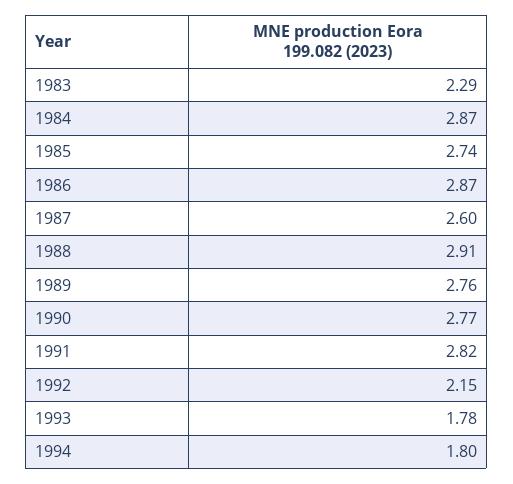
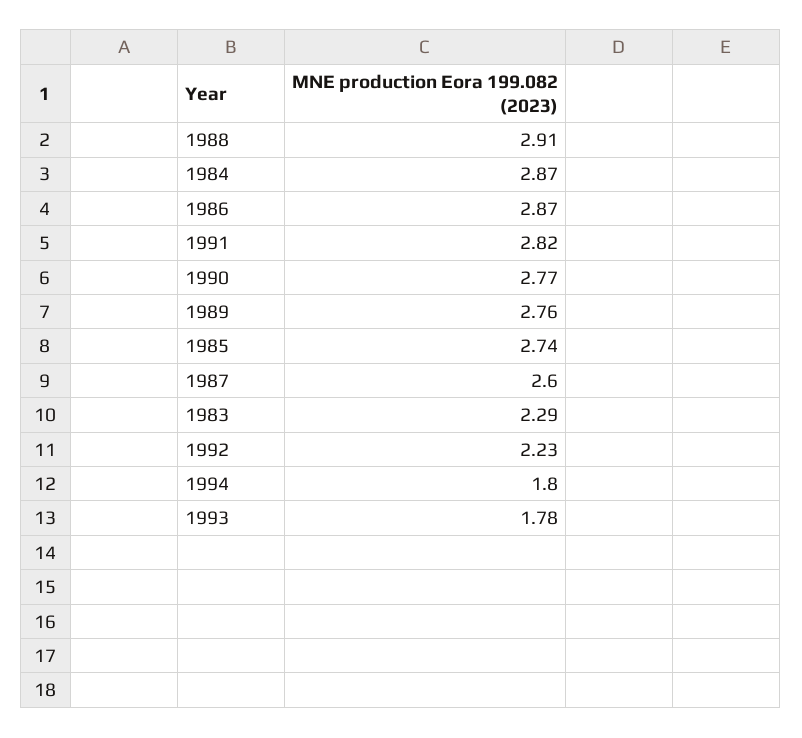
  {
    "1983": 2.29,
    "1984": 2.87,
    "1985": 2.74,
    "1986": 2.87,
    "1987": 2.6,
    "1988": 2.91,
    "1989": 2.76,
    "1990": 2.77,
    "1991": 2.82,
-   "1992": 2.15,
+   "1992": 2.23,
    "1993": 1.78,
    "1994": 1.8
  }

